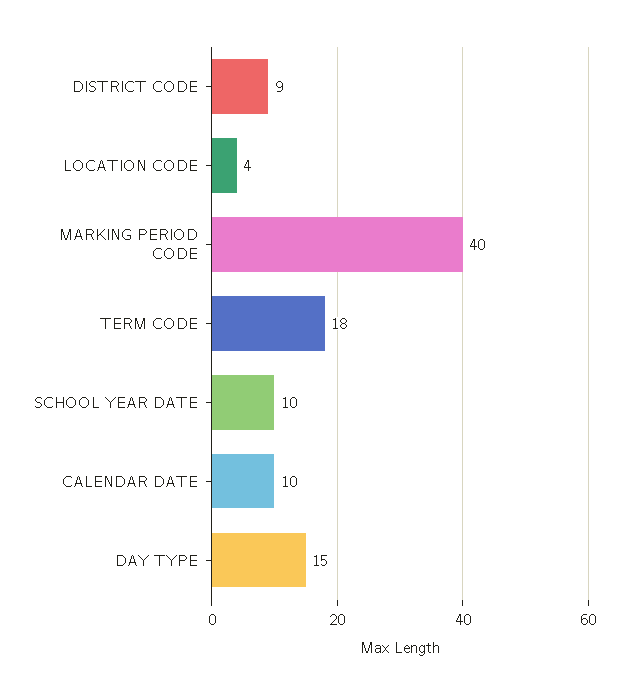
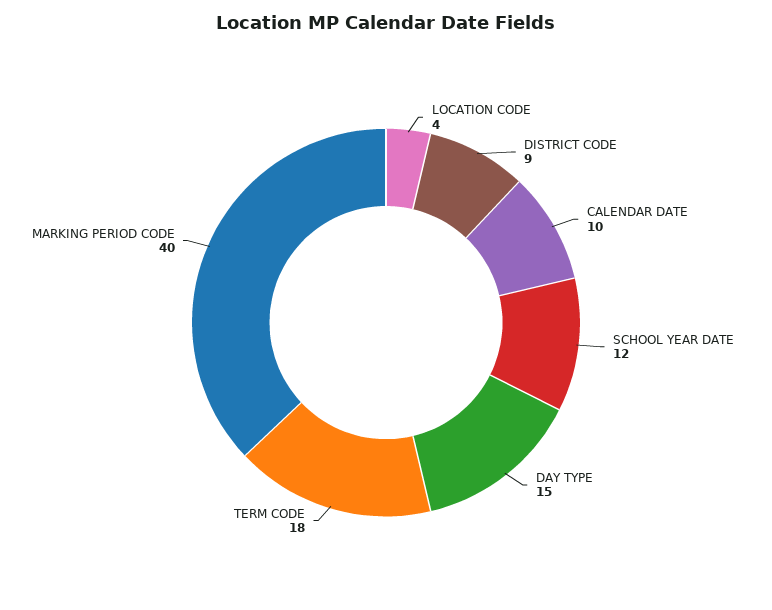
  {
    "DISTRICT CODE": 9,
    "LOCATION CODE": 4,
    "MARKING PERIOD CODE": 40,
    "TERM CODE": 18,
-   "SCHOOL YEAR DATE": 10,
+   "SCHOOL YEAR DATE": 12,
    "CALENDAR DATE": 10,
    "DAY TYPE": 15
  }

